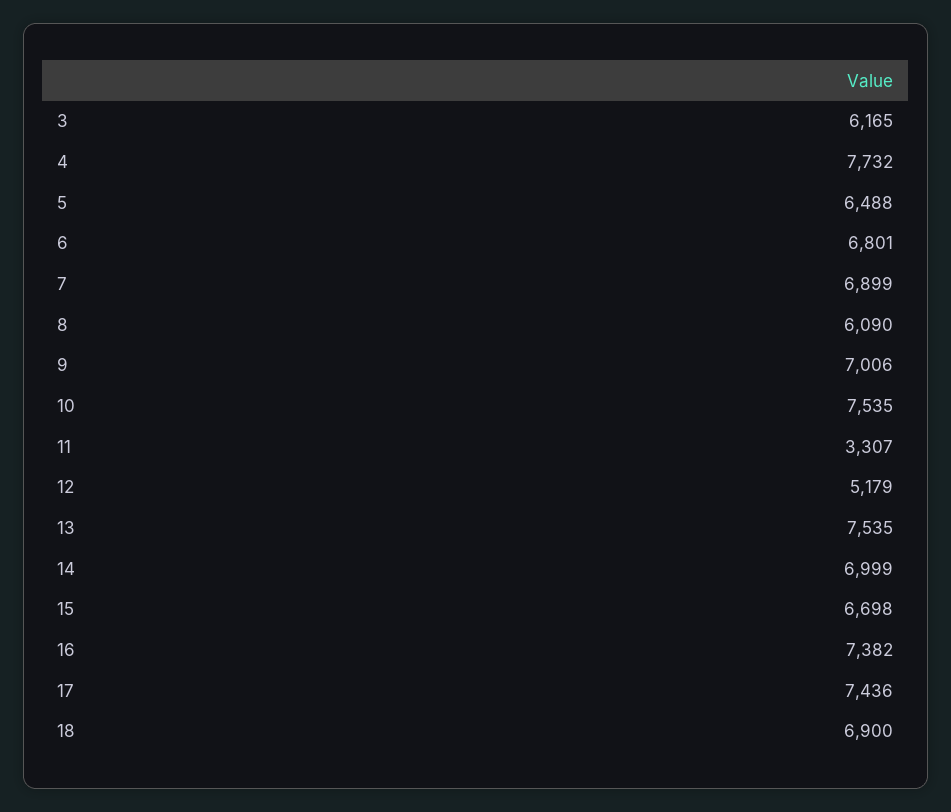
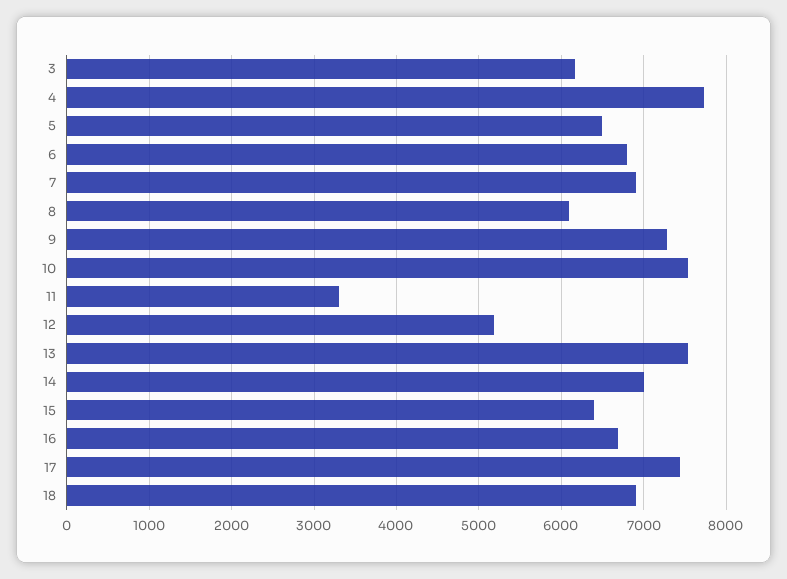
  {
    "3": 6165,
    "4": 7732,
    "5": 6488,
    "6": 6801,
    "7": 6899,
    "8": 6090,
-   "9": 7006,
+   "9": 7300,
    "10": 7535,
    "11": 3307,
    "12": 5179,
    "13": 7535,
    "14": 6999,
-   "15": 6698,
+   "15": 6400,
-   "16": 7382,
+   "16": 6700,
    "17": 7436,
    "18": 6900
  }

